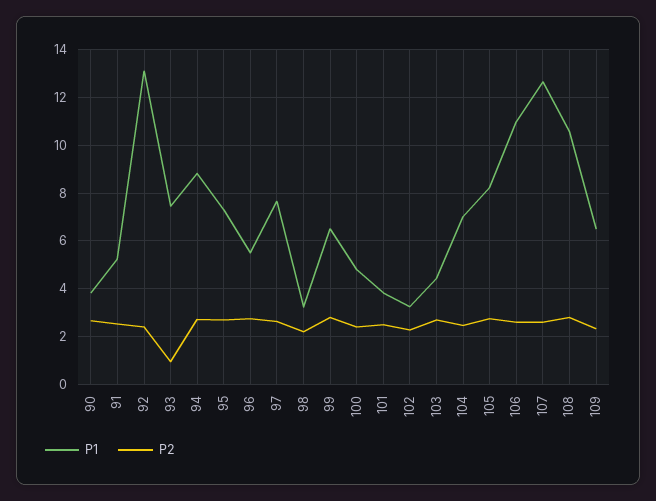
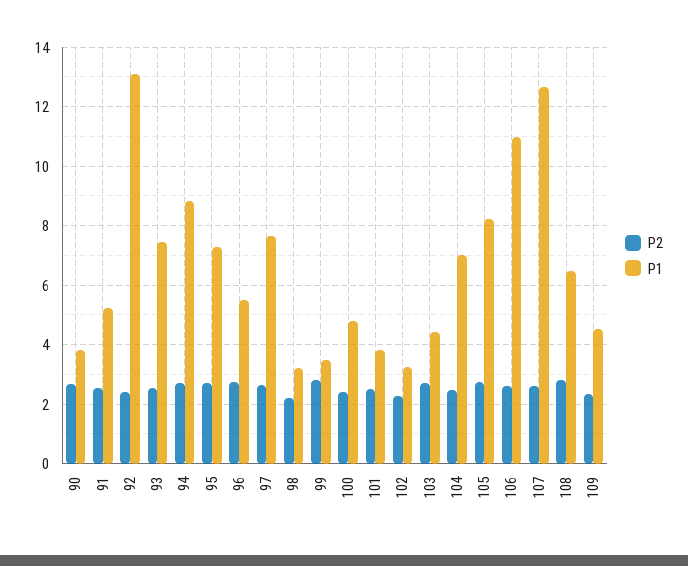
  {
    "P1": {
      "90": 3.75,
      "91": 5.25,
      "92": 13,
      "93": 7.5,
      "94": 8.75,
      "95": 7.25,
      "96": 5.5,
      "97": 7.75,
      "98": 3.25,
-     "99": 6.5,
+     "99": 3.5,
      "100": 4.75,
      "101": 3.75,
      "102": 3.25,
      "103": 4.5,
      "104": 7,
      "105": 8.25,
      "106": 11,
      "107": 12.75,
-     "108": 10.5,
+     "108": 6.5,
-     "109": 6.5
+     "109": 4.5
    },
    "P2": {
      "90": 2.75,
      "91": 2.5,
      "92": 2.5,
-     "93": 1,
+     "93": 2.5,
      "94": 2.75,
      "95": 2.75,
      "96": 2.75,
      "97": 2.75,
      "98": 2.25,
      "99": 2.75,
      "100": 2.5,
      "101": 2.5,
      "102": 2.25,
      "103": 2.75,
      "104": 2.5,
      "105": 2.75,
      "106": 2.5,
      "107": 2.5,
      "108": 2.75,
      "109": 2.25
    }
  }

